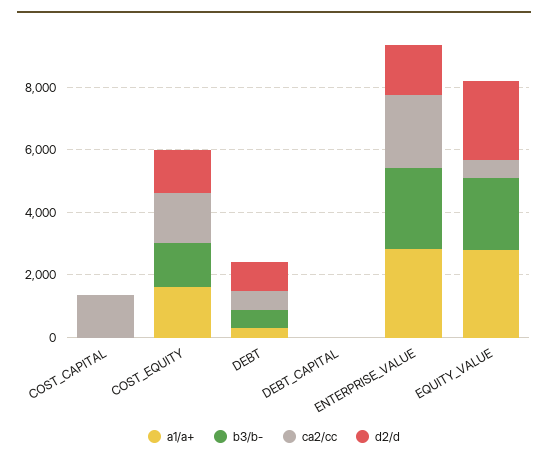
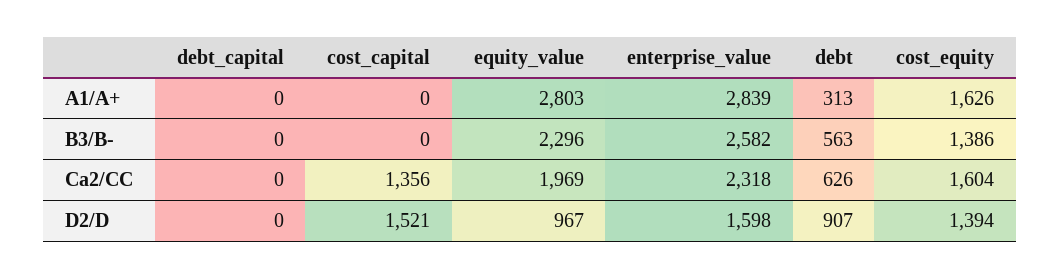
  {
    "a1/a+": {
      "COST_CAPITAL": 0,
      "COST_EQUITY": 1626,
      "DEBT": 313,
      "DEBT_CAPITAL": 0,
      "ENTERPRISE_VALUE": 2839,
      "EQUITY_VALUE": 2803
    },
    "b3/b-": {
      "COST_CAPITAL": 0,
      "COST_EQUITY": 1386,
      "DEBT": 563,
      "DEBT_CAPITAL": 0,
      "ENTERPRISE_VALUE": 2582,
      "EQUITY_VALUE": 2296
    },
    "ca2/cc": {
      "COST_CAPITAL": 1356,
      "COST_EQUITY": 1604,
      "DEBT": 626,
      "DEBT_CAPITAL": 0,
      "ENTERPRISE_VALUE": 2318,
-     "EQUITY_VALUE": 500
+     "EQUITY_VALUE": 1969
    },
    "d2/d": {
-     "COST_CAPITAL": 0,
+     "COST_CAPITAL": 1521,
      "COST_EQUITY": 1394,
      "DEBT": 907,
      "DEBT_CAPITAL": 0,
      "ENTERPRISE_VALUE": 1598,
-     "EQUITY_VALUE": 2500
+     "EQUITY_VALUE": 967
    }
  }

